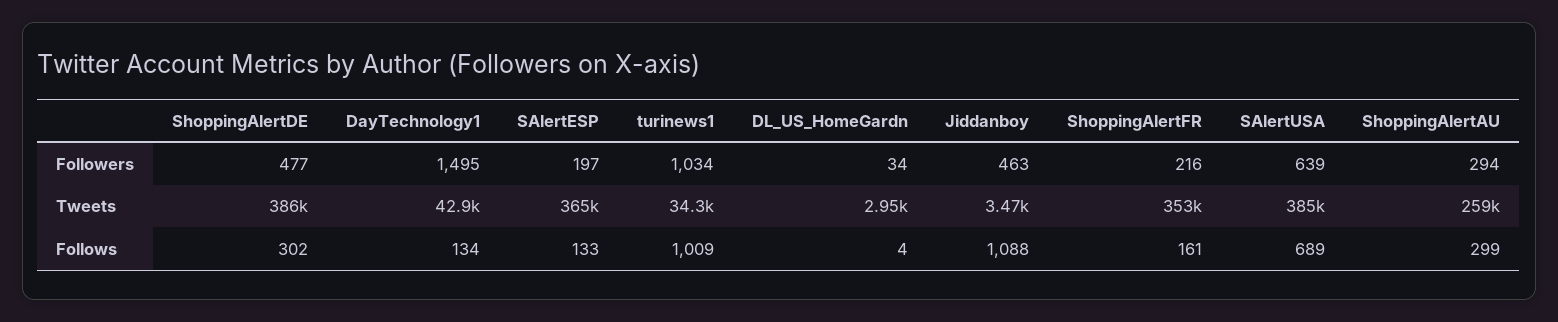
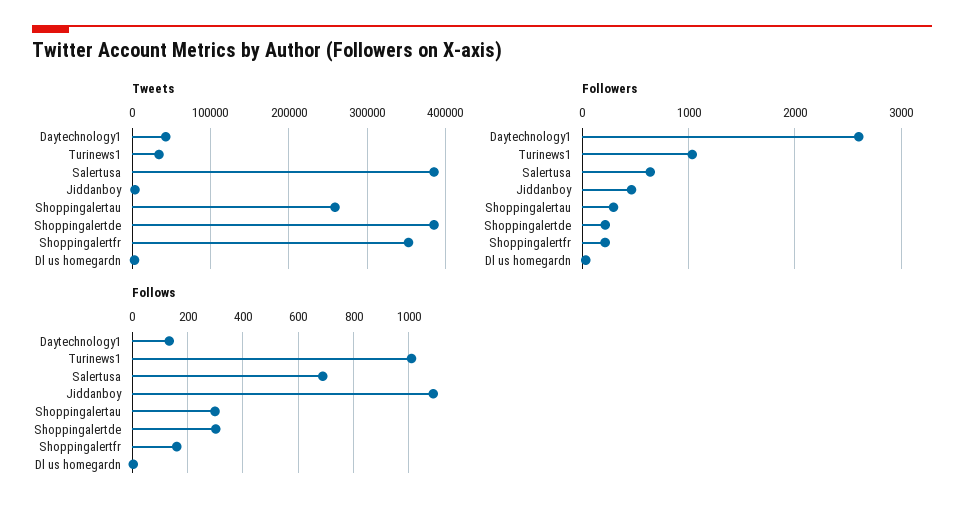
  {
    "Followers": {
-     "ShoppingAlertDE": 477,
+     "ShoppingAlertDE": 200,
-     "DayTechnology1": 1495,
+     "DayTechnology1": 2600,
-     "SAlertESP": 197,
      "turinews1": 1034,
      "DL_US_HomeGardn": 34,
      "Jiddanboy": 463,
      "ShoppingAlertFR": 216,
      "SAlertUSA": 639,
      "ShoppingAlertAU": 294
    },
    "Tweets": {
      "ShoppingAlertDE": 386000,
      "DayTechnology1": 42900,
-     "SAlertESP": 365000,
      "turinews1": 34300,
      "DL_US_HomeGardn": 2950,
      "Jiddanboy": 3470,
      "ShoppingAlertFR": 353000,
      "SAlertUSA": 385000,
      "ShoppingAlertAU": 259000
    },
    "Follows": {
      "ShoppingAlertDE": 302,
      "DayTechnology1": 134,
-     "SAlertESP": 133,
      "turinews1": 1009,
      "DL_US_HomeGardn": 4,
      "Jiddanboy": 1088,
      "ShoppingAlertFR": 161,
      "SAlertUSA": 689,
      "ShoppingAlertAU": 299
    }
  }

